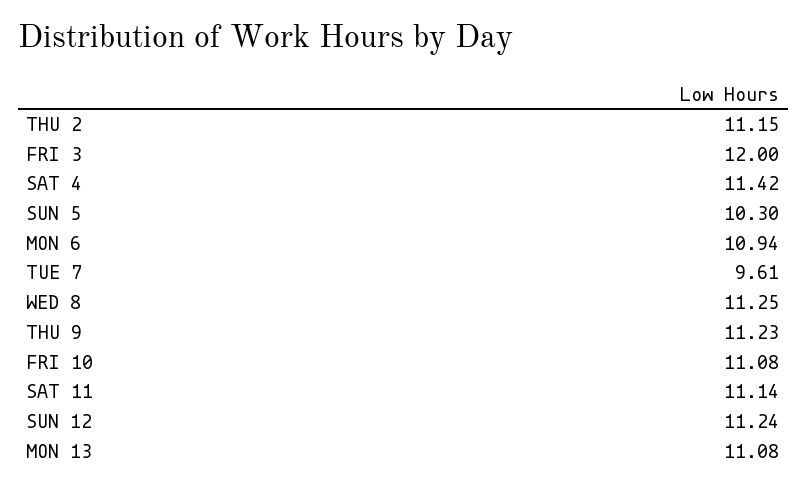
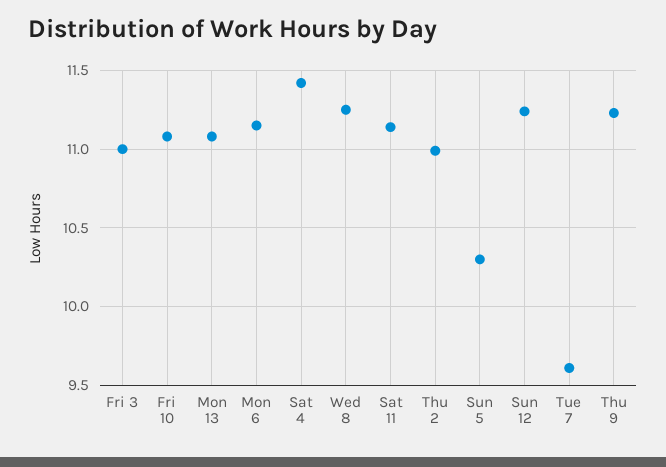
  {
-   "THU 2": 11.15,
+   "THU 2": 11,
-   "FRI 3": 12,
+   "FRI 3": 11,
    "SAT 4": 11.42,
    "SUN 5": 10.3,
-   "MON 6": 10.94,
+   "MON 6": 11.15,
    "TUE 7": 9.61,
    "WED 8": 11.25,
    "THU 9": 11.23,
    "FRI 10": 11.08,
    "SAT 11": 11.14,
    "SUN 12": 11.24,
    "MON 13": 11.08
  }

